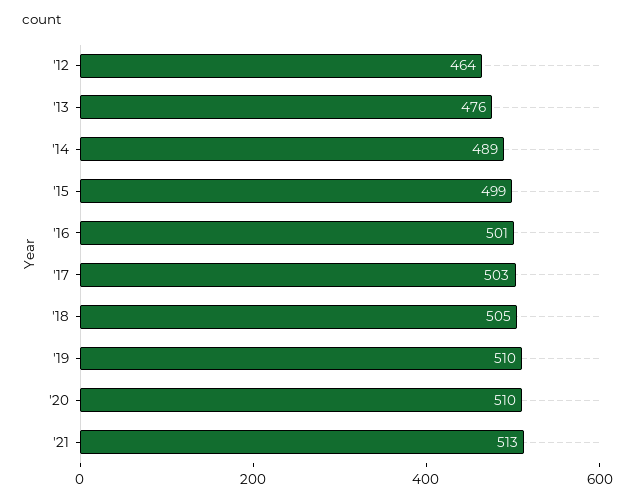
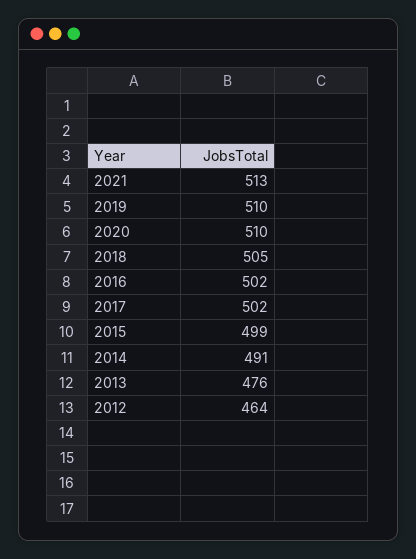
  {
    "'12": 464,
    "'13": 476,
-   "'14": 489,
+   "'14": 491,
    "'15": 499,
-   "'16": 501,
+   "'16": 502,
-   "'17": 503,
+   "'17": 502,
    "'18": 505,
    "'19": 510,
    "'20": 510,
    "'21": 513
  }

